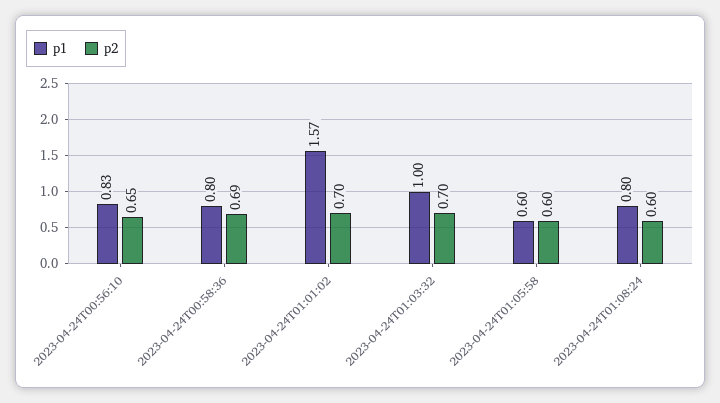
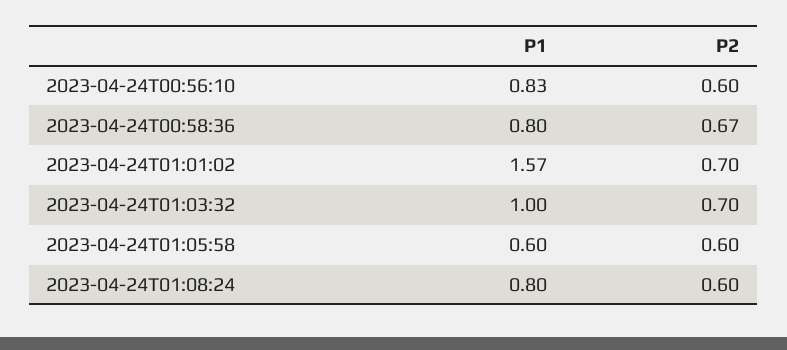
  {
    "p1": {
      "2023-04-24T00:56:10": 0.83,
      "2023-04-24T00:58:36": 0.8,
      "2023-04-24T01:01:02": 1.57,
      "2023-04-24T01:03:32": 1,
      "2023-04-24T01:05:58": 0.6,
      "2023-04-24T01:08:24": 0.8
    },
    "p2": {
-     "2023-04-24T00:56:10": 0.65,
+     "2023-04-24T00:56:10": 0.6,
-     "2023-04-24T00:58:36": 0.69,
+     "2023-04-24T00:58:36": 0.67,
      "2023-04-24T01:01:02": 0.7,
      "2023-04-24T01:03:32": 0.7,
      "2023-04-24T01:05:58": 0.6,
      "2023-04-24T01:08:24": 0.6
    }
  }

